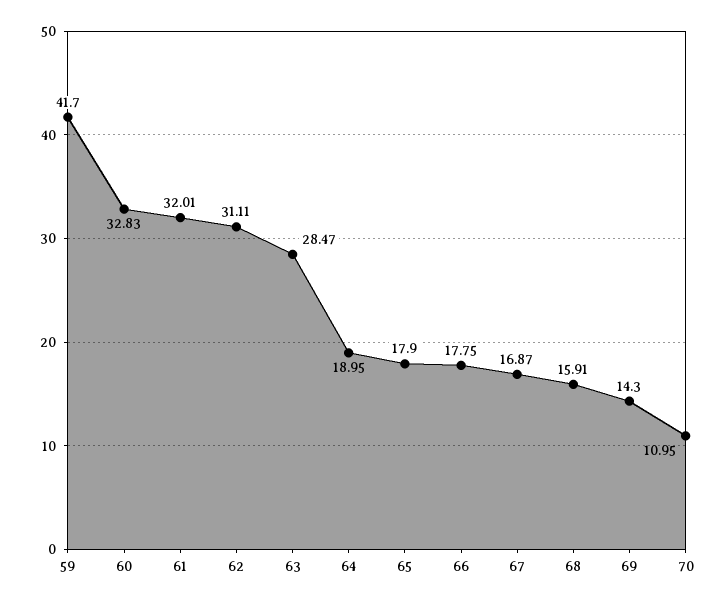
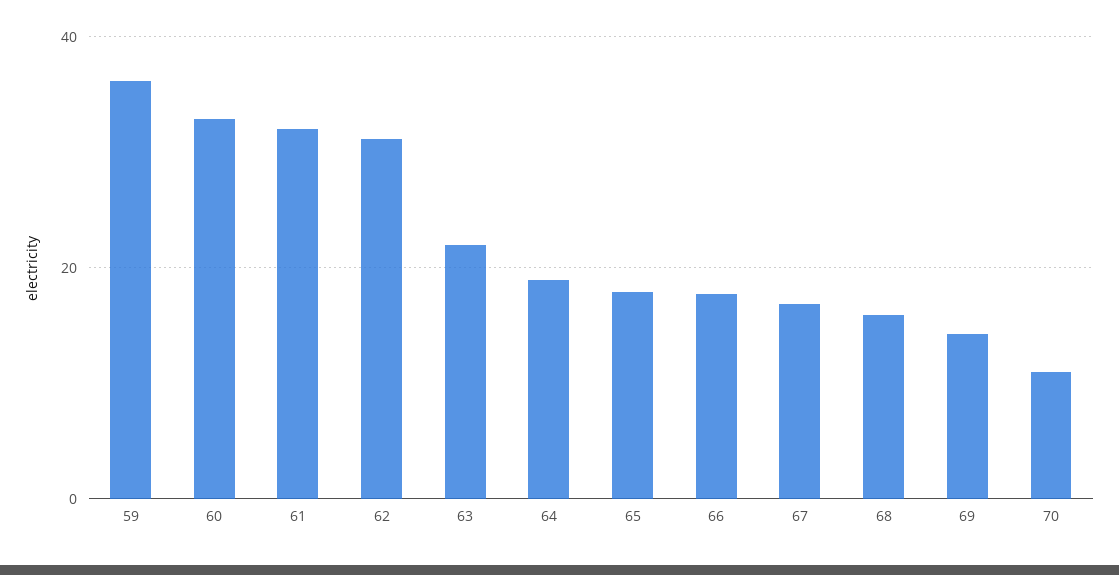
  {
-   "59": 41.7,
+   "59": 36,
    "60": 32.83,
    "61": 32.01,
    "62": 31.11,
-   "63": 28.47,
+   "63": 22,
    "64": 18.95,
    "65": 17.9,
    "66": 17.75,
    "67": 16.87,
    "68": 15.91,
    "69": 14.3,
    "70": 10.95
  }

